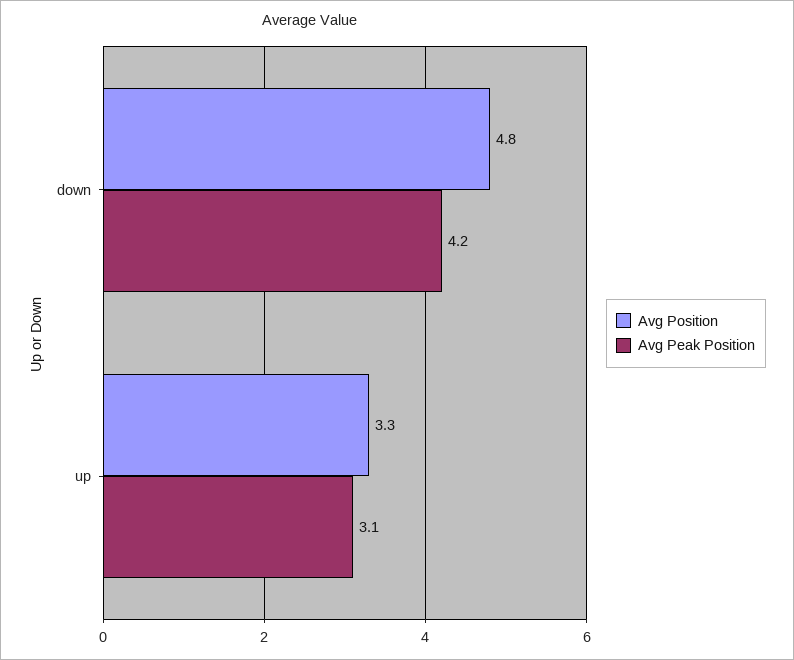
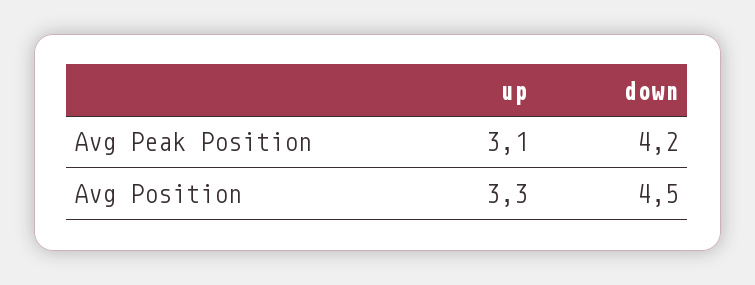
  {
    "Avg Position": {
-     "down": 4.8,
+     "down": 4.5,
      "up": 3.3
    },
    "Avg Peak Position": {
      "down": 4.2,
      "up": 3.1
    }
  }

